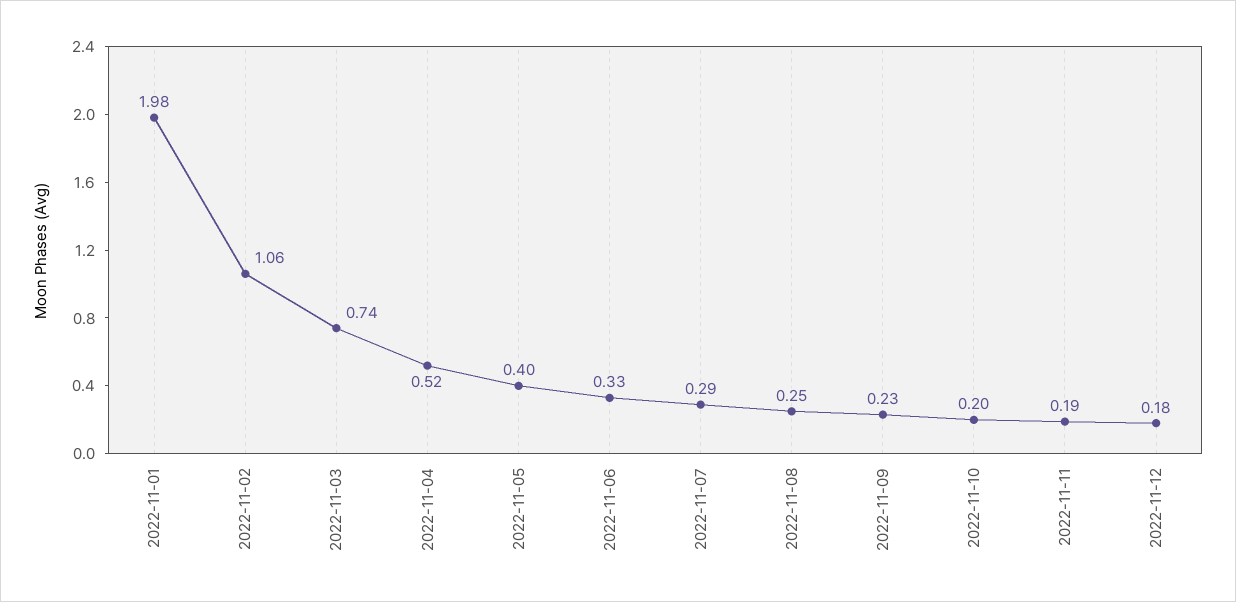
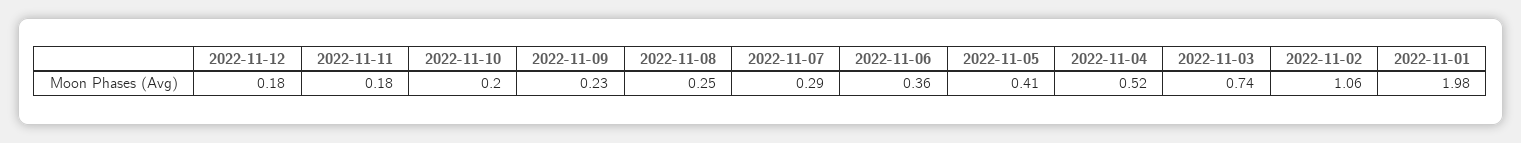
  {
    "2022-11-01": 1.98,
    "2022-11-02": 1.06,
    "2022-11-03": 0.74,
    "2022-11-04": 0.52,
-   "2022-11-05": 0.4,
+   "2022-11-05": 0.41,
-   "2022-11-06": 0.33,
+   "2022-11-06": 0.36,
    "2022-11-07": 0.29,
    "2022-11-08": 0.25,
    "2022-11-09": 0.23,
    "2022-11-10": 0.2,
-   "2022-11-11": 0.19,
+   "2022-11-11": 0.18,
    "2022-11-12": 0.18
  }

